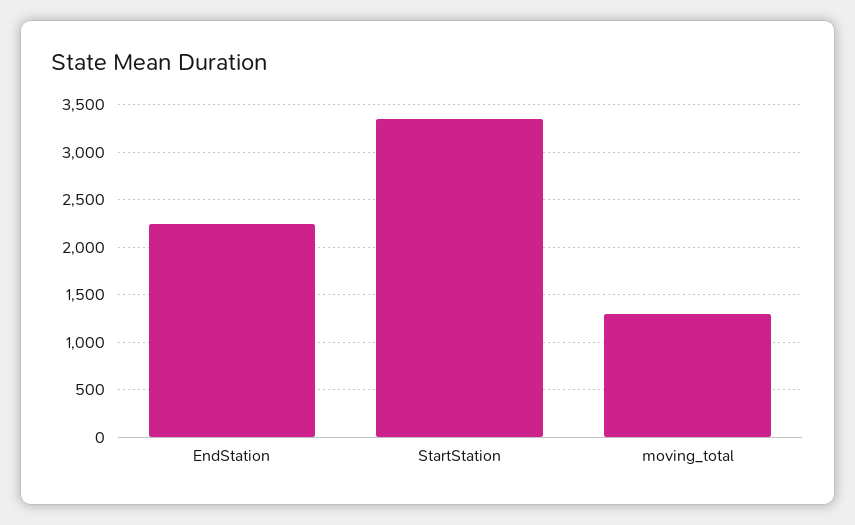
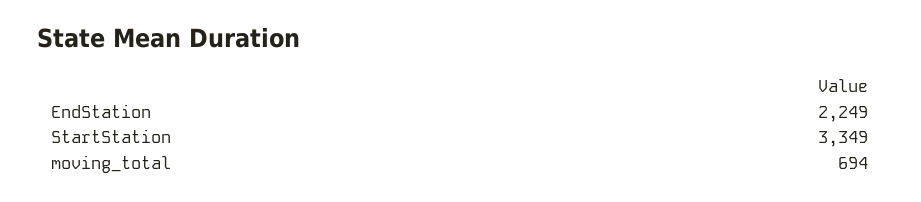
  {
    "EndStation": 2249,
    "StartStation": 3349,
-   "moving_total": 1300
+   "moving_total": 694
  }

